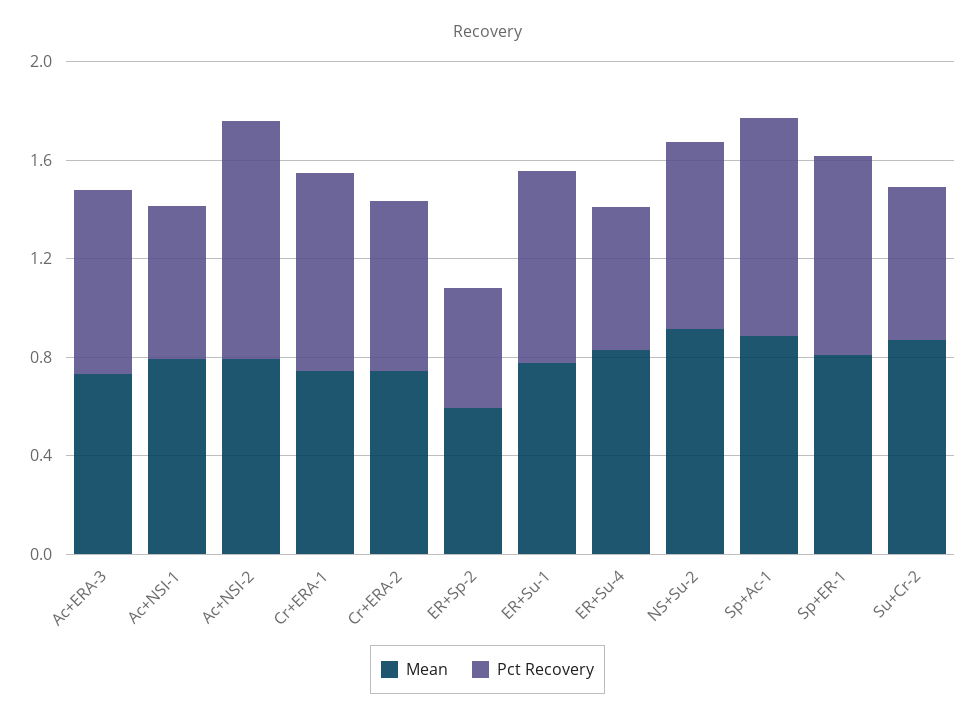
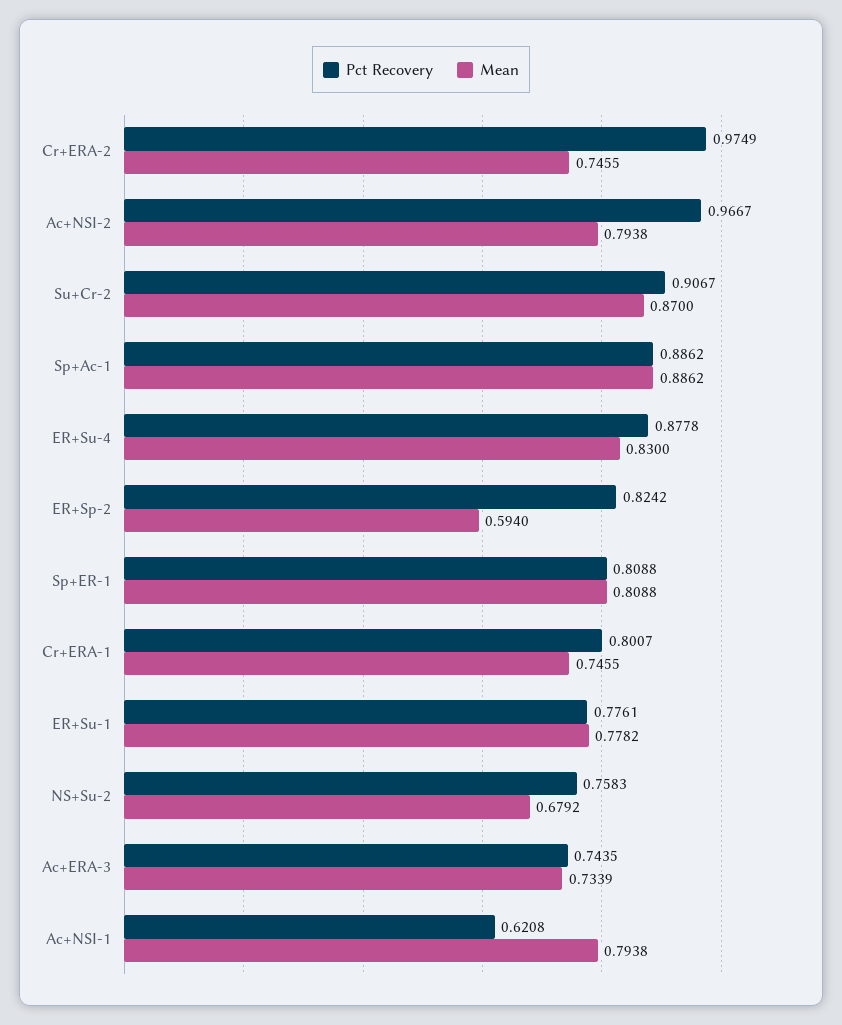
  {
    "Mean": {
      "Ac+ERA-3": 0.7339,
      "Ac+NSI-1": 0.7938,
      "Ac+NSI-2": 0.7938,
      "Cr+ERA-1": 0.7455,
      "Cr+ERA-2": 0.7455,
      "ER+Sp-2": 0.594,
      "ER+Su-1": 0.7782,
      "ER+Su-4": 0.83,
-     "NS+Su-2": 0.9,
+     "NS+Su-2": 0.6792,
      "Sp+Ac-1": 0.8862,
      "Sp+ER-1": 0.8088,
      "Su+Cr-2": 0.87
    },
    "Pct Recovery": {
      "Ac+ERA-3": 0.7435,
      "Ac+NSI-1": 0.6208,
      "Ac+NSI-2": 0.9667,
      "Cr+ERA-1": 0.8007,
-     "Cr+ERA-2": 0.7,
+     "Cr+ERA-2": 0.9749,
-     "ER+Sp-2": 0.5,
+     "ER+Sp-2": 0.8242,
      "ER+Su-1": 0.7761,
-     "ER+Su-4": 0.6,
+     "ER+Su-4": 0.8778,
      "NS+Su-2": 0.7583,
      "Sp+Ac-1": 0.8862,
      "Sp+ER-1": 0.8088,
-     "Su+Cr-2": 0.6
+     "Su+Cr-2": 0.9067
    }
  }

